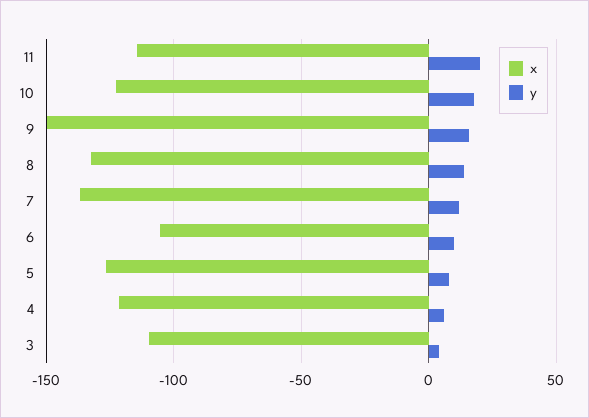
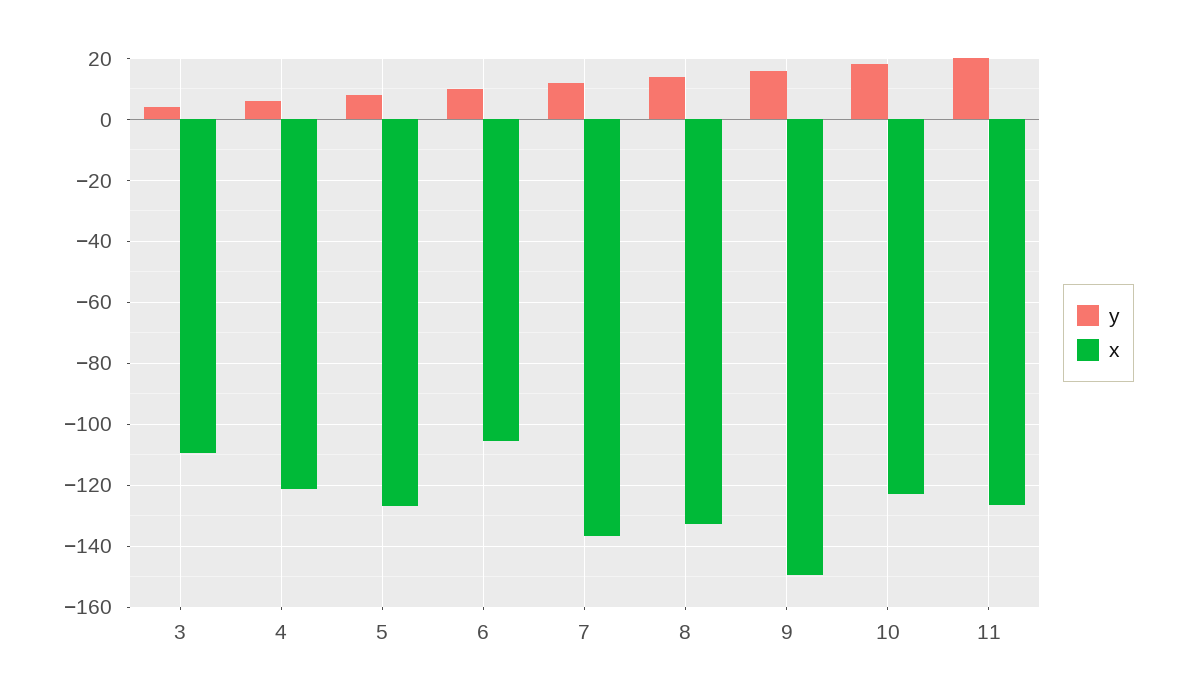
  {
    "x": {
-     "11": -115,
+     "11": -126,
      "10": -122,
      "9": -150,
      "8": -132,
      "7": -136,
      "6": -106,
      "5": -126,
      "4": -122,
      "3": -110
    },
    "y": {
      "11": 20,
      "10": 18,
      "9": 16,
      "8": 14,
      "7": 12,
      "6": 10,
      "5": 8,
      "4": 6,
      "3": 4
    }
  }

